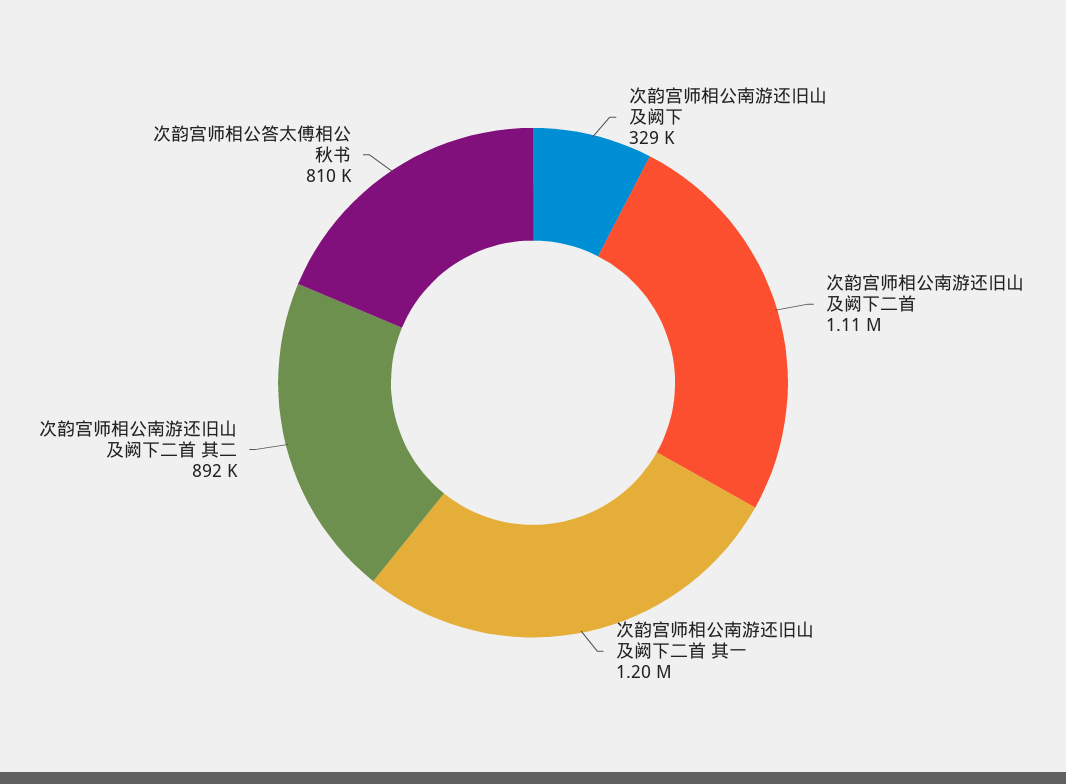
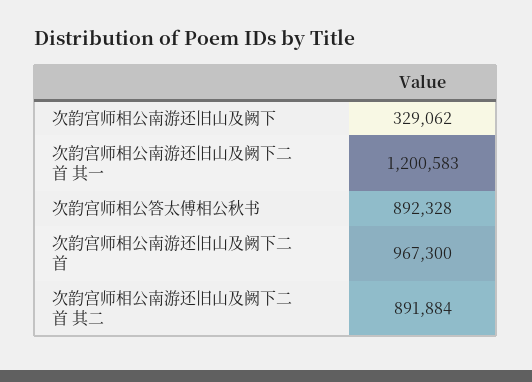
  {
    "次韵宫师相公南游还旧山及阙下": 329062,
-   "次韵宫师相公南游还旧山及阙下二首": 1110000,
+   "次韵宫师相公南游还旧山及阙下二首": 967300,
    "次韵宫师相公南游还旧山及阙下二首 其一": 1200583,
    "次韵宫师相公南游还旧山及阙下二首 其二": 891884,
-   "次韵宫师相公答太傅相公秋书": 810000
+   "次韵宫师相公答太傅相公秋书": 892328
  }

